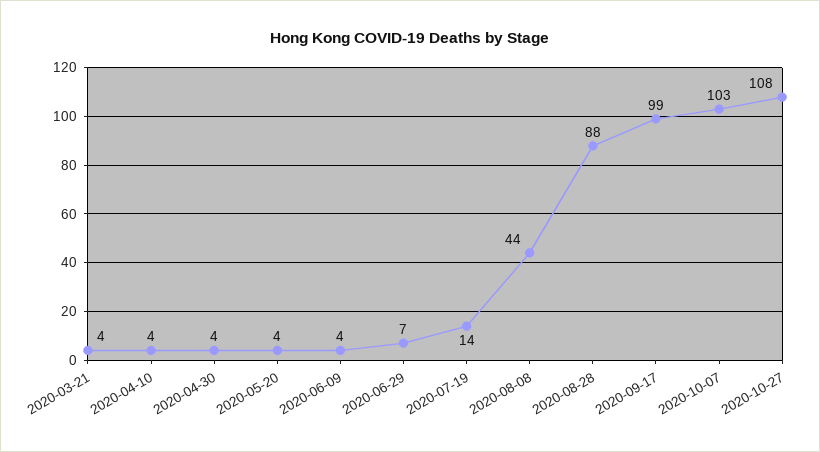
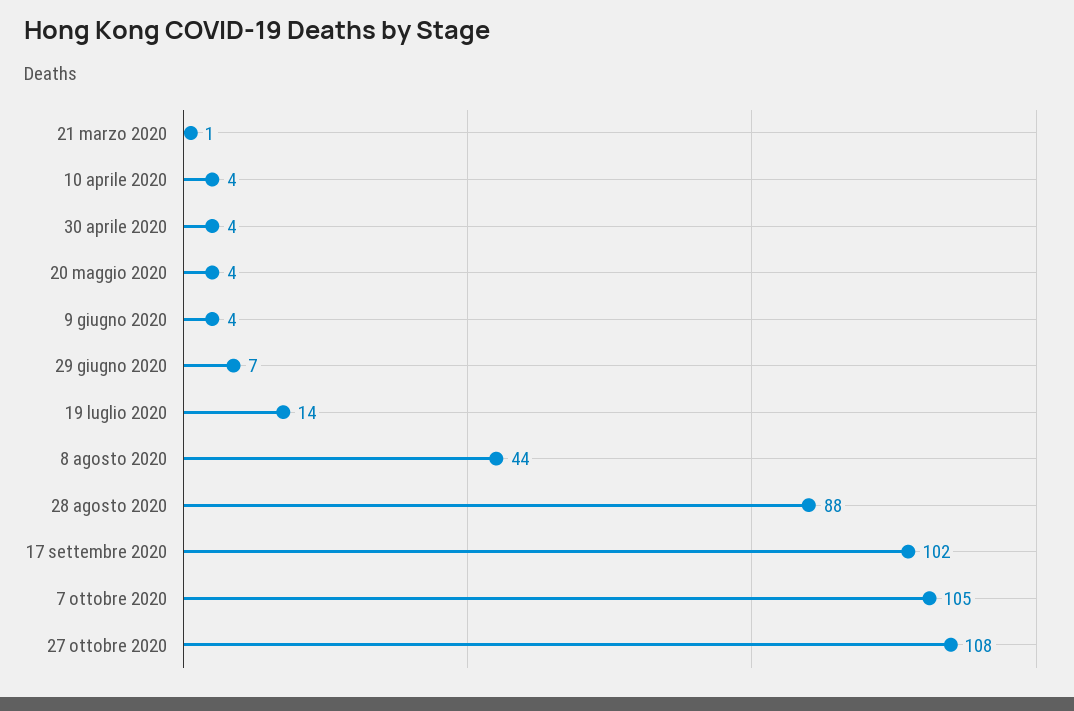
  {
-   "2020-03-21": 4,
+   "2020-03-21": 1,
    "2020-04-10": 4,
    "2020-04-30": 4,
    "2020-05-20": 4,
    "2020-06-09": 4,
    "2020-06-29": 7,
    "2020-07-19": 14,
    "2020-08-08": 44,
    "2020-08-28": 88,
-   "2020-09-17": 99,
+   "2020-09-17": 102,
-   "2020-10-07": 103,
+   "2020-10-07": 105,
    "2020-10-27": 108
  }

